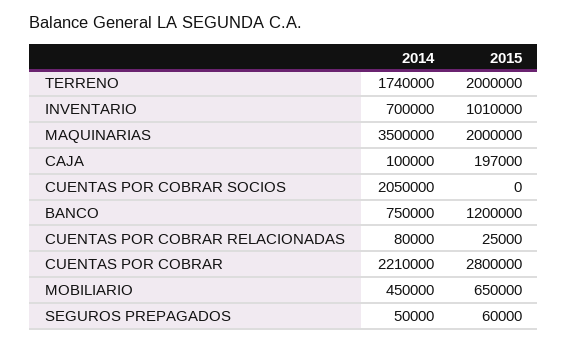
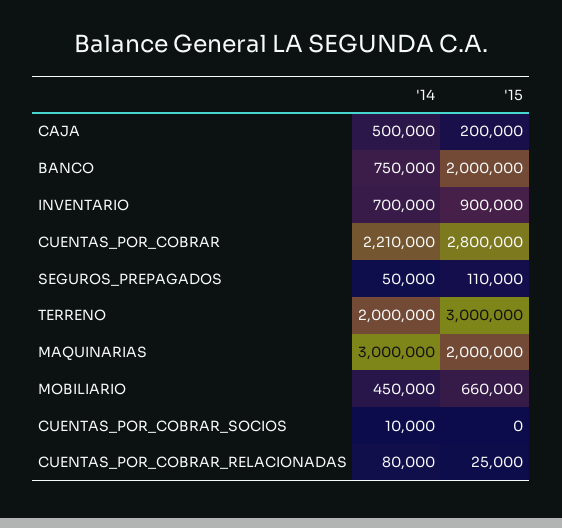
  {
    "2014": {
-     "TERRENO": 1740000,
+     "TERRENO": 2000000,
      "INVENTARIO": 700000,
-     "MAQUINARIAS": 3500000,
+     "MAQUINARIAS": 3000000,
-     "CAJA": 100000,
+     "CAJA": 500000,
-     "CUENTAS POR COBRAR SOCIOS": 2050000,
+     "CUENTAS POR COBRAR SOCIOS": 10000,
      "BANCO": 750000,
      "CUENTAS POR COBRAR RELACIONADAS": 80000,
      "CUENTAS POR COBRAR": 2210000,
      "MOBILIARIO": 450000,
      "SEGUROS PREPAGADOS": 50000
    },
    "2015": {
-     "TERRENO": 2000000,
+     "TERRENO": 3000000,
-     "INVENTARIO": 1010000,
+     "INVENTARIO": 900000,
      "MAQUINARIAS": 2000000,
-     "CAJA": 197000,
+     "CAJA": 200000,
      "CUENTAS POR COBRAR SOCIOS": 0,
-     "BANCO": 1200000,
+     "BANCO": 2000000,
      "CUENTAS POR COBRAR RELACIONADAS": 25000,
      "CUENTAS POR COBRAR": 2800000,
-     "MOBILIARIO": 650000,
+     "MOBILIARIO": 660000,
-     "SEGUROS PREPAGADOS": 60000
+     "SEGUROS PREPAGADOS": 110000
    }
  }

